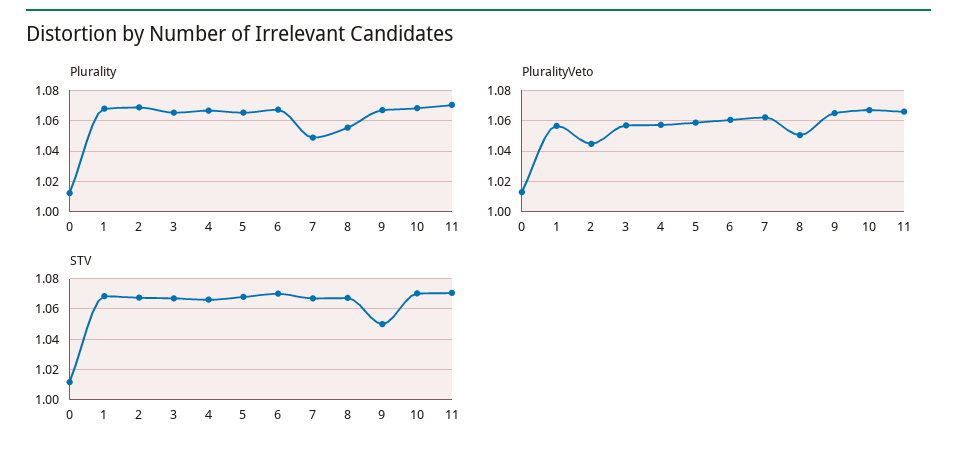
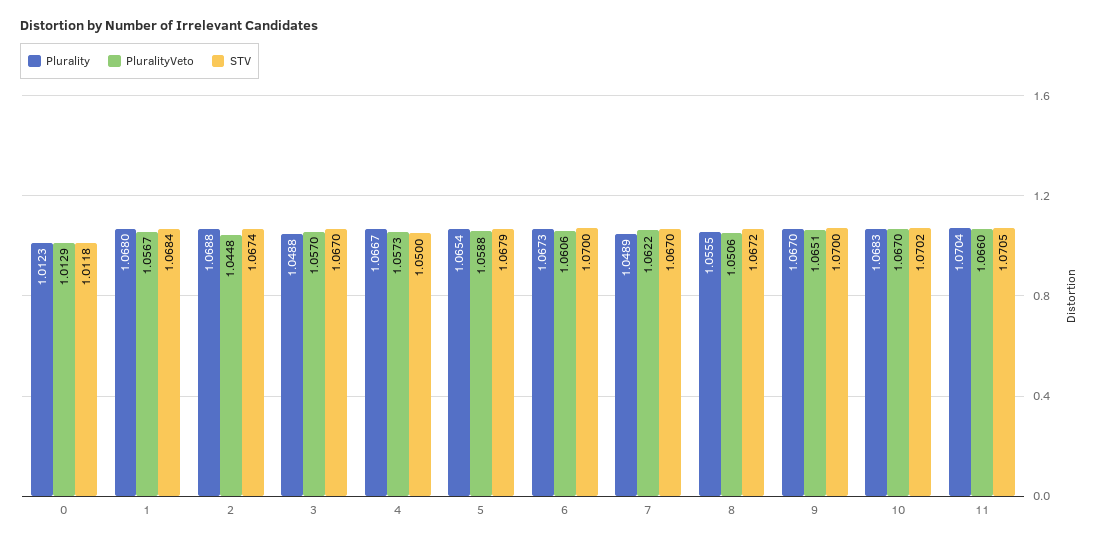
  {
    "Plurality": {
      "0": 1.0123,
      "1": 1.068,
      "2": 1.0688,
-     "3": 1.065,
+     "3": 1.0488,
      "4": 1.0667,
      "5": 1.0654,
      "6": 1.0673,
      "7": 1.0489,
      "8": 1.0555,
      "9": 1.067,
      "10": 1.0683,
      "11": 1.0704
    },
    "PluralityVeto": {
      "0": 1.0129,
      "1": 1.0567,
      "2": 1.0448,
      "3": 1.057,
      "4": 1.0573,
      "5": 1.0588,
      "6": 1.0606,
      "7": 1.0622,
      "8": 1.0506,
      "9": 1.0651,
      "10": 1.067,
      "11": 1.066
    },
    "STV": {
      "0": 1.0118,
      "1": 1.0684,
      "2": 1.0674,
      "3": 1.067,
-     "4": 1.065,
+     "4": 1.05,
      "5": 1.0679,
      "6": 1.07,
      "7": 1.067,
      "8": 1.0672,
-     "9": 1.05,
+     "9": 1.07,
      "10": 1.0702,
      "11": 1.0705
    }
  }

